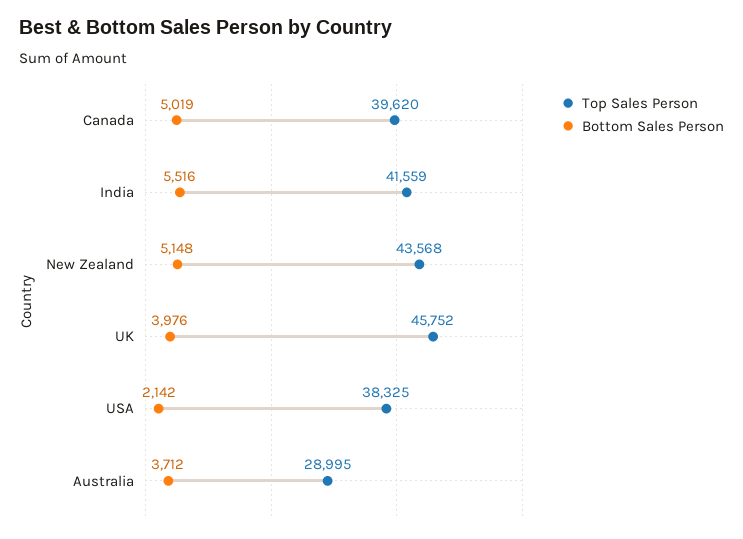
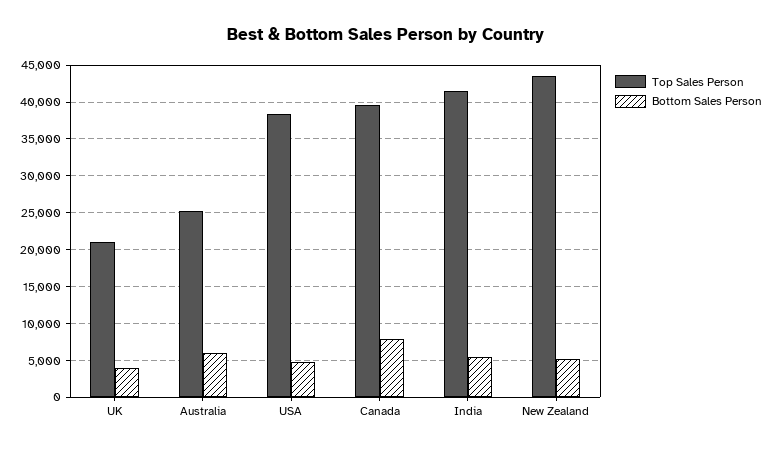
  {
    "Top Sales Person": {
      "Canada": 39620,
      "India": 41559,
      "New Zealand": 43568,
-     "UK": 45752,
+     "UK": 21000,
      "USA": 38325,
-     "Australia": 28995
+     "Australia": 25000
    },
    "Bottom Sales Person": {
-     "Canada": 5019,
+     "Canada": 8000,
      "India": 5516,
      "New Zealand": 5148,
      "UK": 3976,
-     "USA": 2142,
+     "USA": 5000,
-     "Australia": 3712
+     "Australia": 6000
    }
  }

